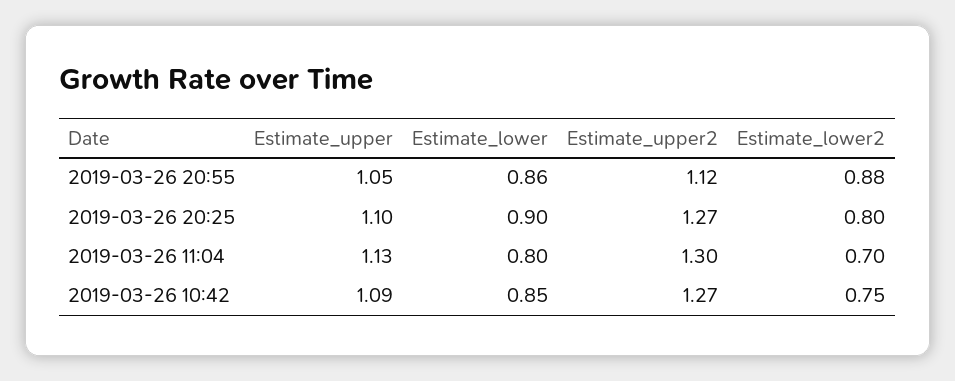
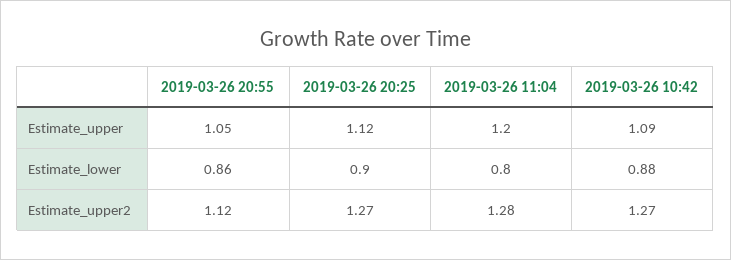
  {
    "Estimate_upper": {
      "2019-03-26 20:55": 1.05,
-     "2019-03-26 20:25": 1.1,
+     "2019-03-26 20:25": 1.12,
-     "2019-03-26 11:04": 1.13,
+     "2019-03-26 11:04": 1.2,
      "2019-03-26 10:42": 1.09
    },
    "Estimate_lower": {
      "2019-03-26 20:55": 0.86,
      "2019-03-26 20:25": 0.9,
      "2019-03-26 11:04": 0.8,
-     "2019-03-26 10:42": 0.85
+     "2019-03-26 10:42": 0.88
    },
    "Estimate_upper2": {
      "2019-03-26 20:55": 1.12,
      "2019-03-26 20:25": 1.27,
-     "2019-03-26 11:04": 1.3,
+     "2019-03-26 11:04": 1.28,
      "2019-03-26 10:42": 1.27
-   },
+   }
-   "Estimate_lower2": {
-     "2019-03-26 20:55": 0.88,
-     "2019-03-26 20:25": 0.8,
-     "2019-03-26 11:04": 0.7,
-     "2019-03-26 10:42": 0.75
-   }
  }

